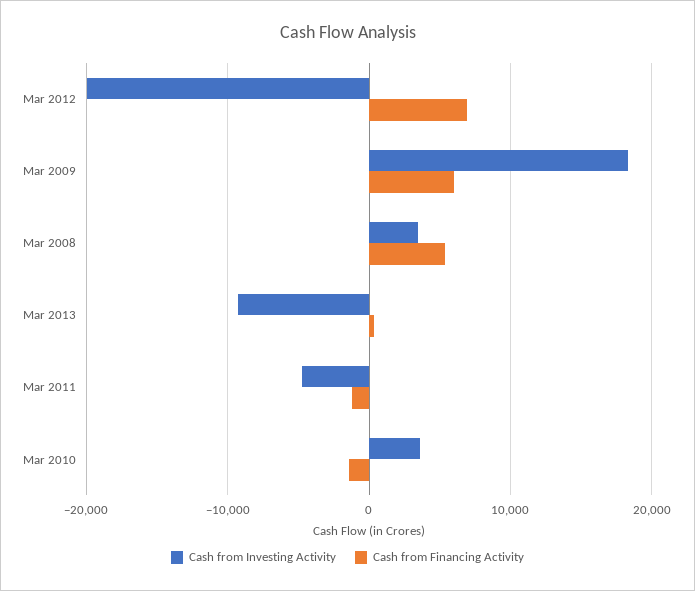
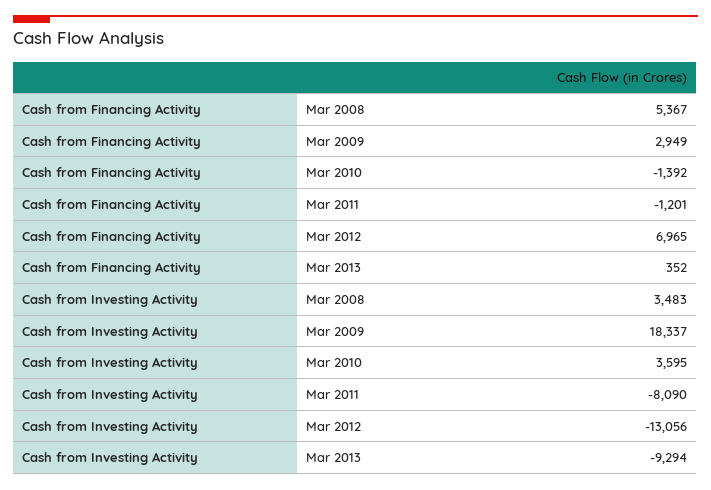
  {
    "Cash from Investing Activity": {
-     "Mar 2012": -20000,
+     "Mar 2012": -13056,
      "Mar 2009": 18337,
      "Mar 2008": 3483,
      "Mar 2013": -9294,
-     "Mar 2011": -5000,
+     "Mar 2011": -8090,
      "Mar 2010": 3595
    },
    "Cash from Financing Activity": {
      "Mar 2012": 6965,
-     "Mar 2009": 6000,
+     "Mar 2009": 2949,
      "Mar 2008": 5367,
      "Mar 2013": 352,
      "Mar 2011": -1201,
      "Mar 2010": -1392
    }
  }

